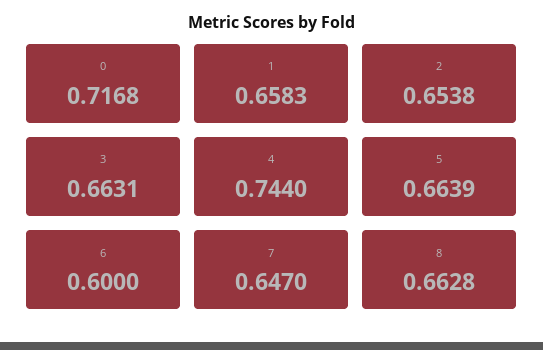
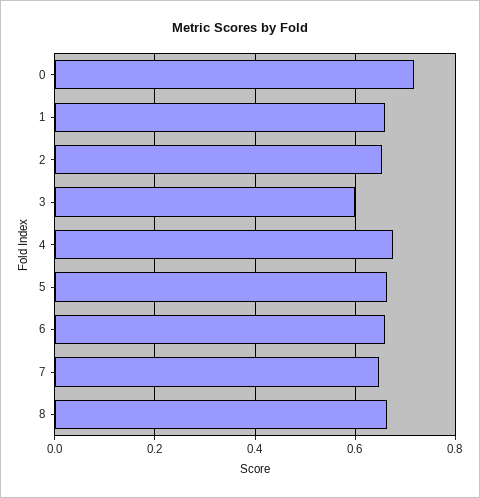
  {
    "0": 0.7168,
    "1": 0.6583,
    "2": 0.6538,
-   "3": 0.6631,
+   "3": 0.6,
-   "4": 0.744,
+   "4": 0.68,
    "5": 0.6639,
-   "6": 0.6,
+   "6": 0.66,
    "7": 0.647,
    "8": 0.6628
  }

